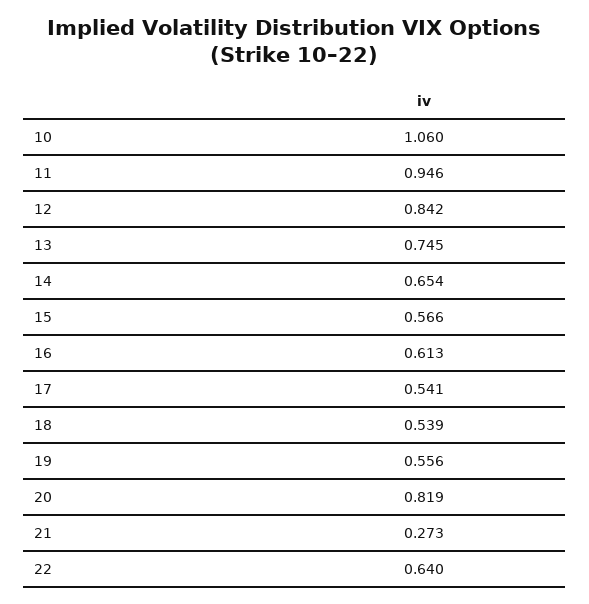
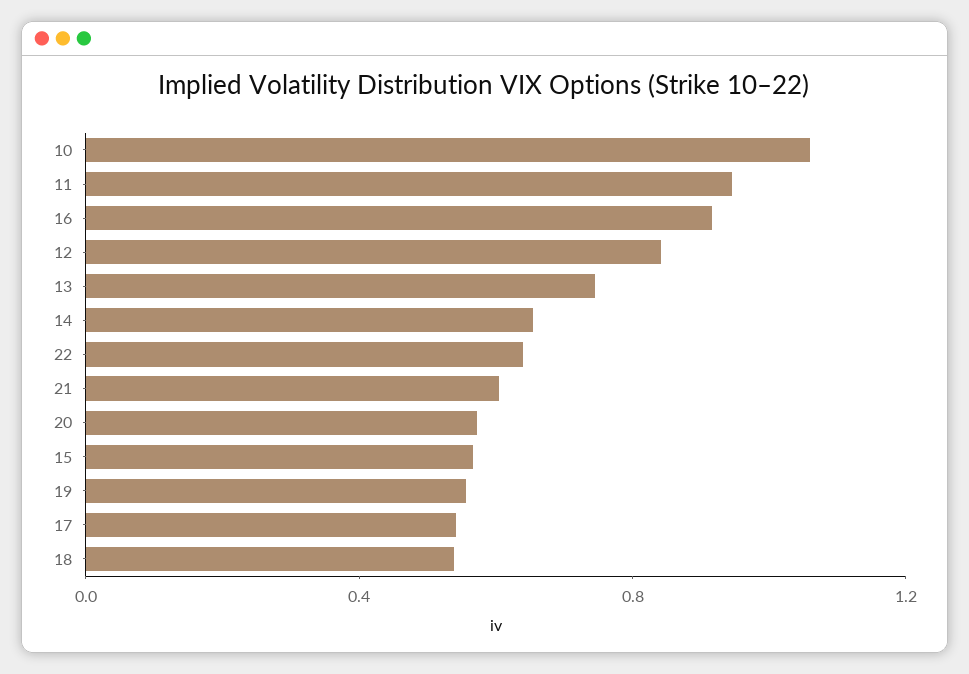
  {
    "10": 1.06,
    "11": 0.946,
    "12": 0.842,
    "13": 0.745,
    "14": 0.654,
    "15": 0.566,
-   "16": 0.613,
+   "16": 0.9,
    "17": 0.541,
    "18": 0.539,
    "19": 0.556,
-   "20": 0.819,
+   "20": 0.6,
-   "21": 0.273,
+   "21": 0.6,
    "22": 0.64
  }

